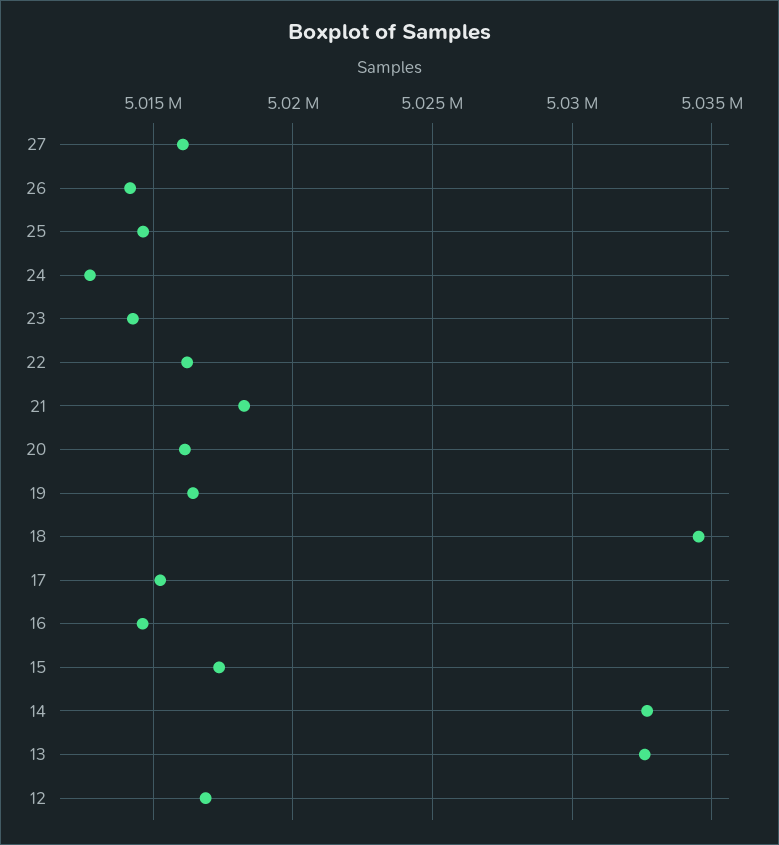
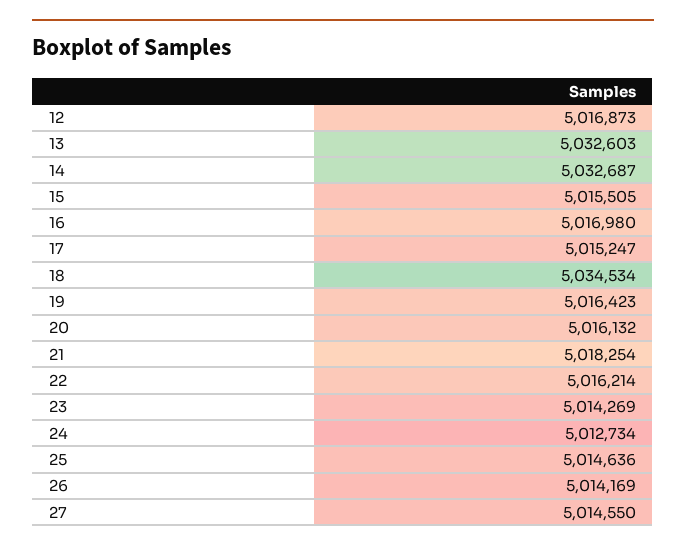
  {
-   "27": 5016000,
+   "27": 5014550,
    "26": 5014169,
    "25": 5014636,
    "24": 5012734,
    "23": 5014269,
    "22": 5016214,
    "21": 5018254,
    "20": 5016132,
    "19": 5016423,
    "18": 5034534,
    "17": 5015247,
-   "16": 5014500,
+   "16": 5016980,
-   "15": 5017500,
+   "15": 5015505,
    "14": 5032687,
    "13": 5032603,
    "12": 5016873
  }

